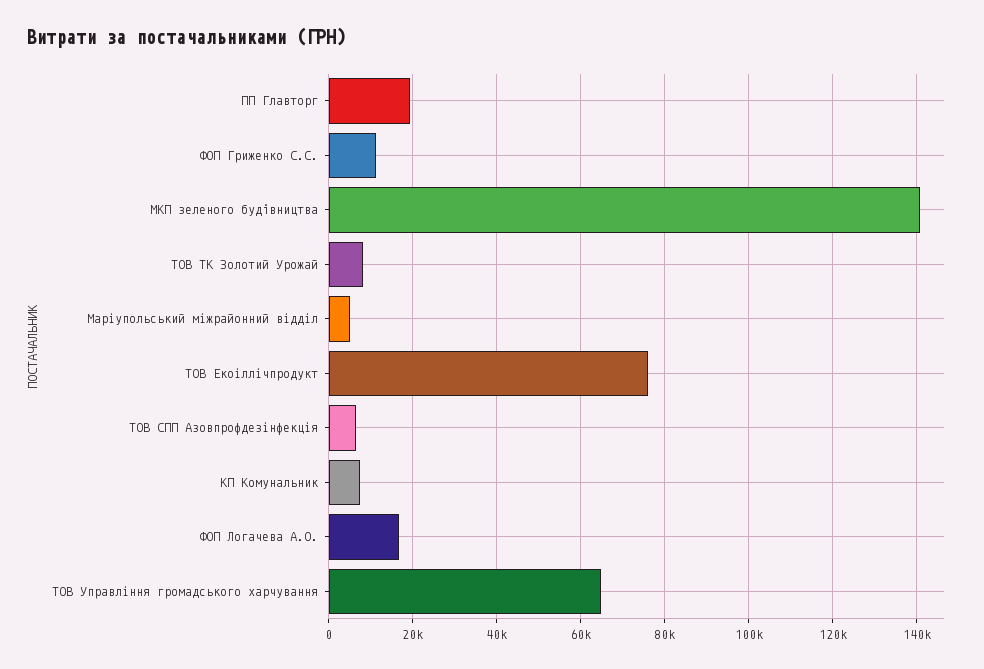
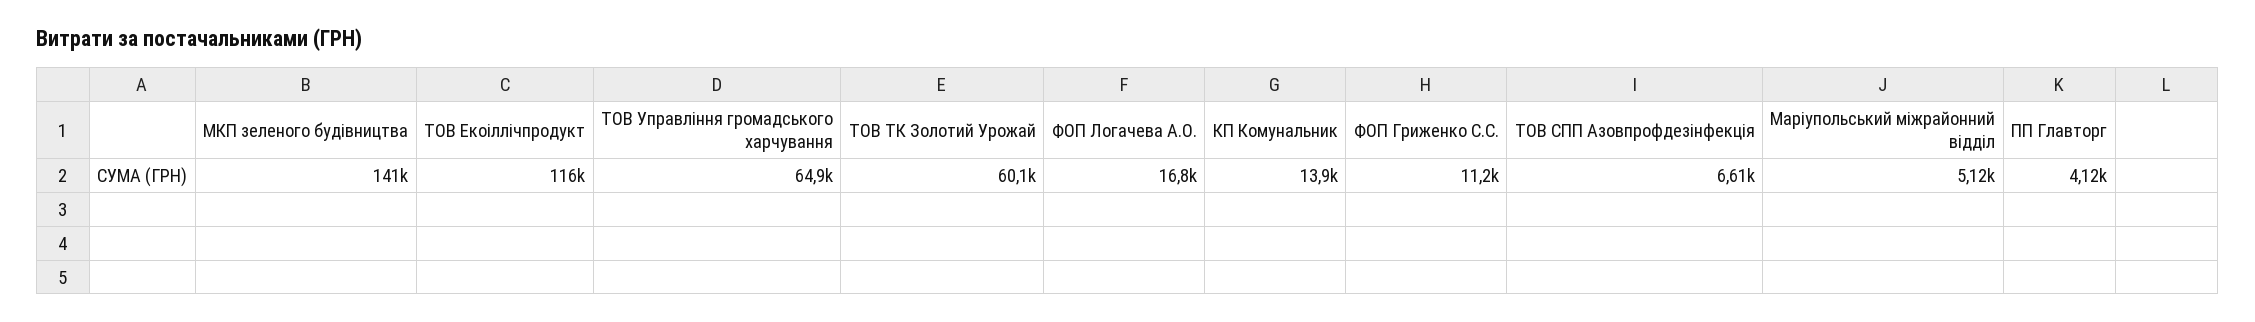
  {
-   "ПП Главторг": 20000,
+   "ПП Главторг": 4120,
    "ФОП Гриженко С.С.": 11200,
    "МКП зеленого будiвництва": 141000,
-   "ТОВ ТК Золотий Урожай": 8000,
+   "ТОВ ТК Золотий Урожай": 60100,
    "Маріупольський міжрайонний відділ": 5120,
-   "ТОВ Екоіллічпродукт": 76000,
+   "ТОВ Екоіллічпродукт": 116000,
    "ТОВ СПП Азовпрофдезінфекція": 6610,
-   "КП Комунальник": 8000,
+   "КП Комунальник": 13900,
    "ФОП Логачева А.О.": 16800,
    "ТОВ Управління громадського харчування": 64900
  }

